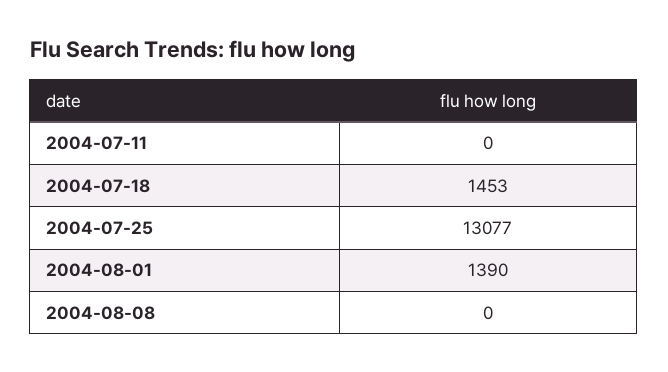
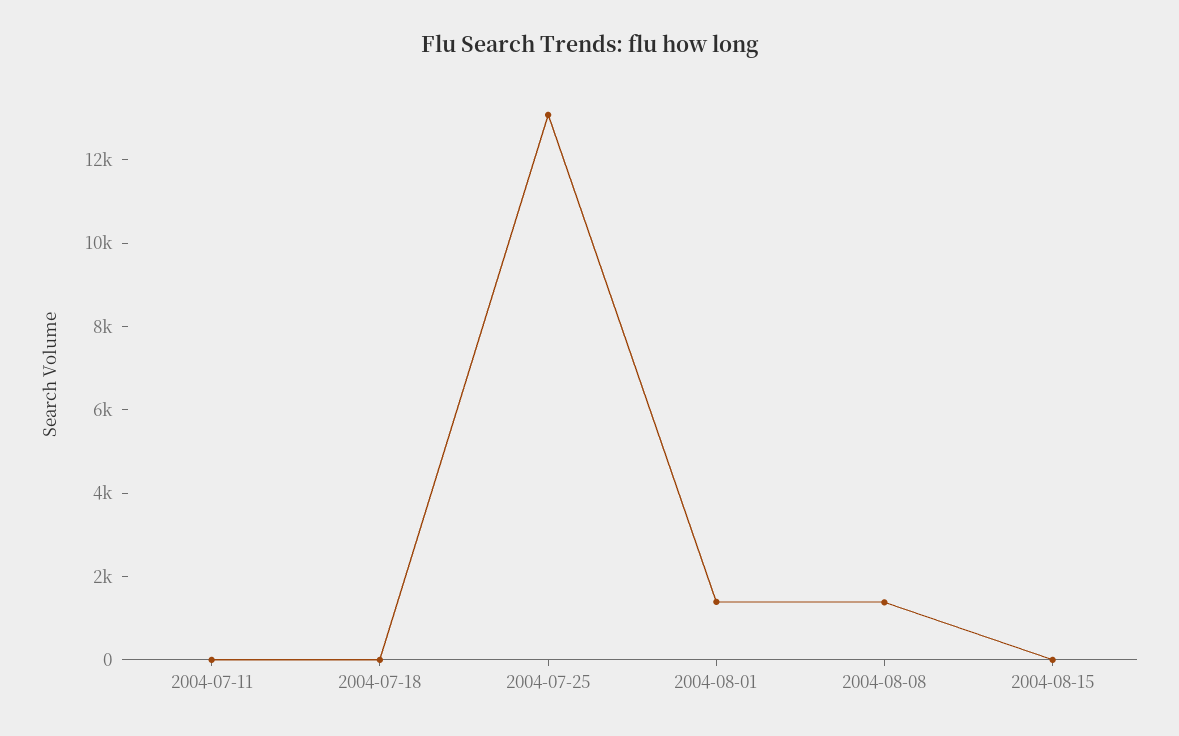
  {
    "2004-07-11": 0,
-   "2004-07-18": 1453,
+   "2004-07-18": 0,
    "2004-07-25": 13077,
    "2004-08-01": 1390,
-   "2004-08-08": 0
+   "2004-08-08": 1500,
+   "2004-08-15": 0
  }

